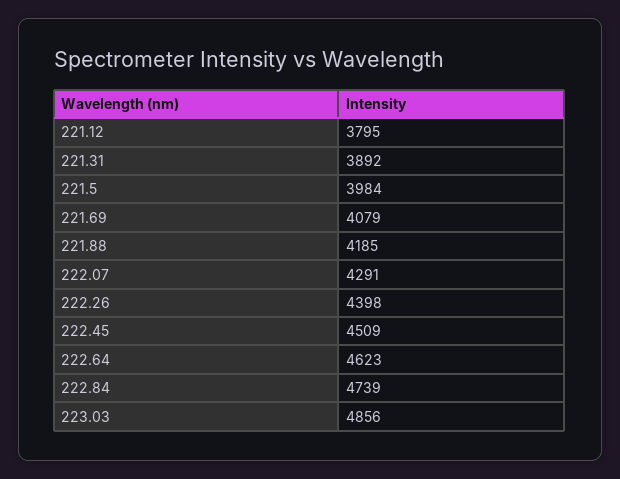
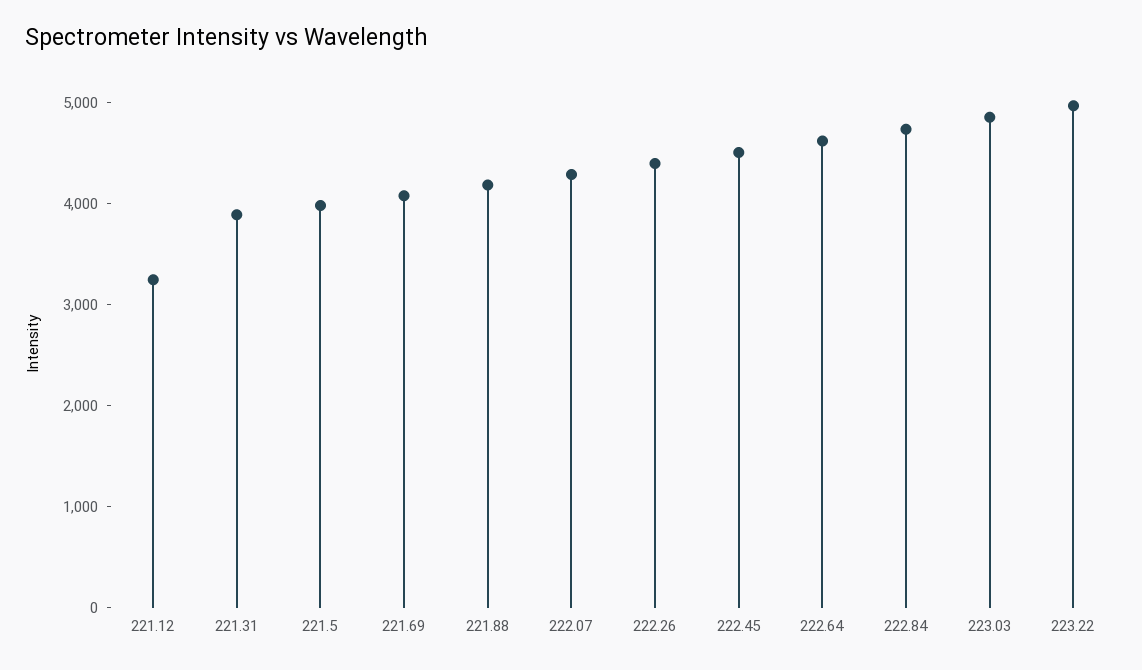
  {
-   "221.12": 3795,
+   "221.12": 3200,
    "221.31": 3892,
    "221.5": 3984,
    "221.69": 4079,
    "221.88": 4185,
    "222.07": 4291,
    "222.26": 4398,
    "222.45": 4509,
    "222.64": 4623,
    "222.84": 4739,
-   "223.03": 4856
+   "223.03": 4856,
+   "223.22": 5000
  }

